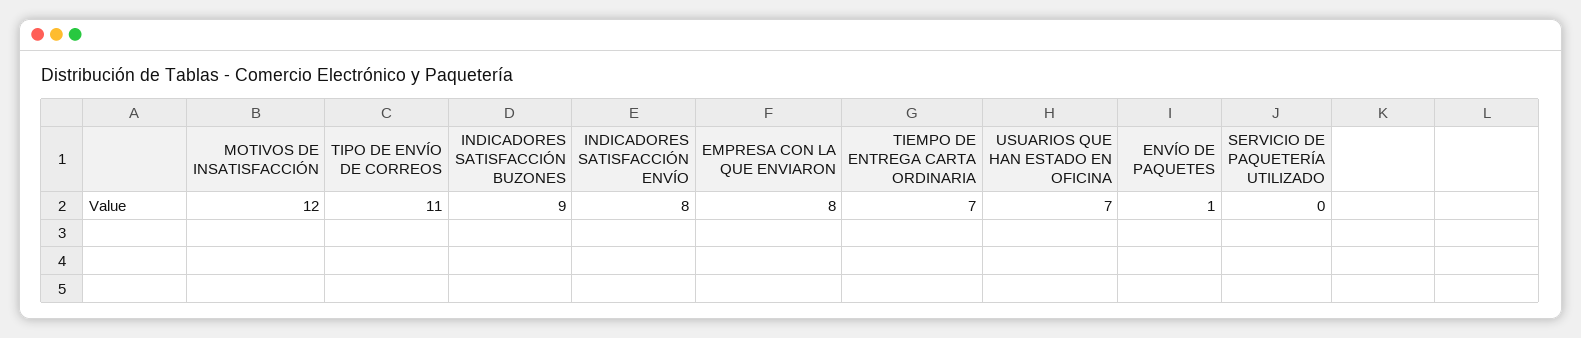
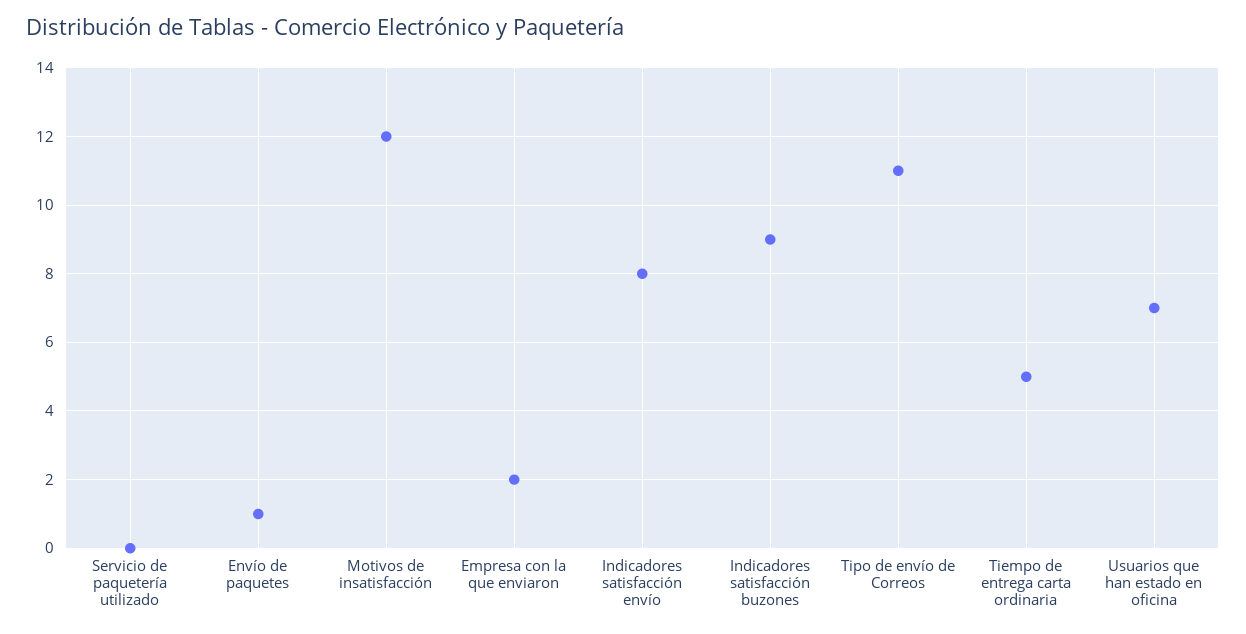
  {
    "MOTIVOS DE INSATISFACCIÓN": 12,
    "TIPO DE ENVÍO DE CORREOS": 11,
    "INDICADORES SATISFACCIÓN BUZONES": 9,
    "INDICADORES SATISFACCIÓN ENVÍO": 8,
-   "EMPRESA CON LA QUE ENVIARON": 8,
+   "EMPRESA CON LA QUE ENVIARON": 2,
-   "TIEMPO DE ENTREGA CARTA ORDINARIA": 7,
+   "TIEMPO DE ENTREGA CARTA ORDINARIA": 5,
    "USUARIOS QUE HAN ESTADO EN OFICINA": 7,
    "ENVÍO DE PAQUETES": 1,
    "SERVICIO DE PAQUETERÍA UTILIZADO": 0
  }

